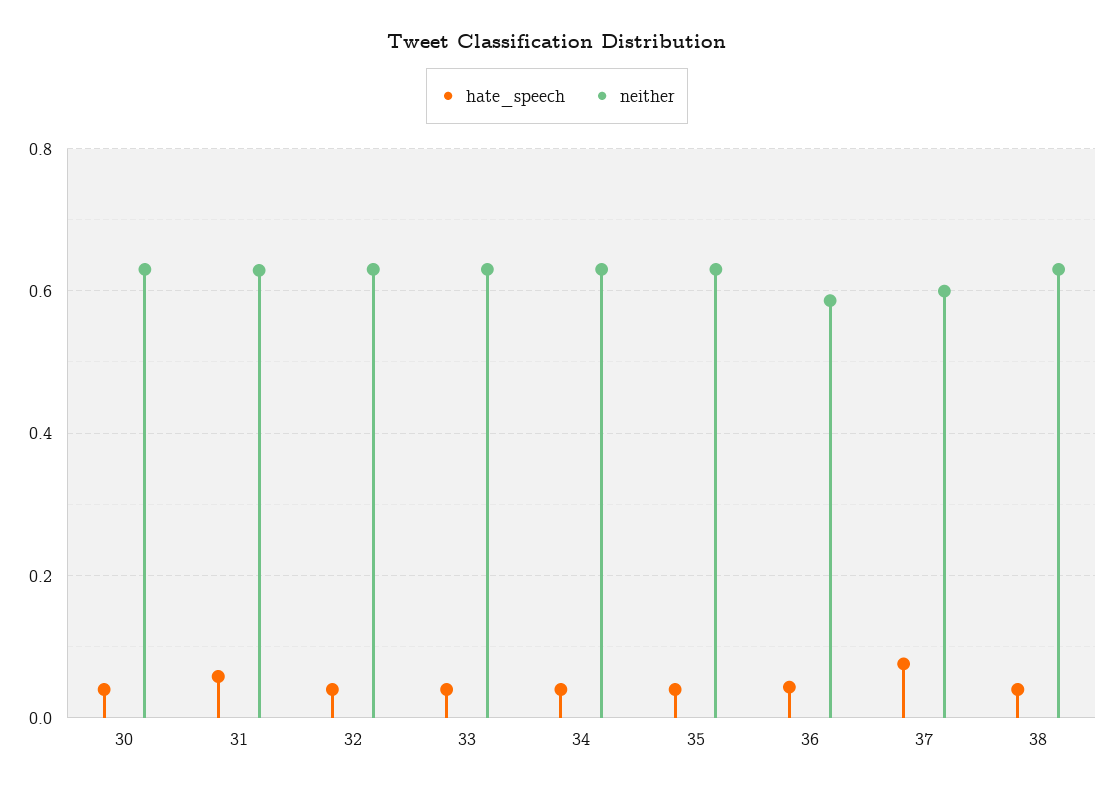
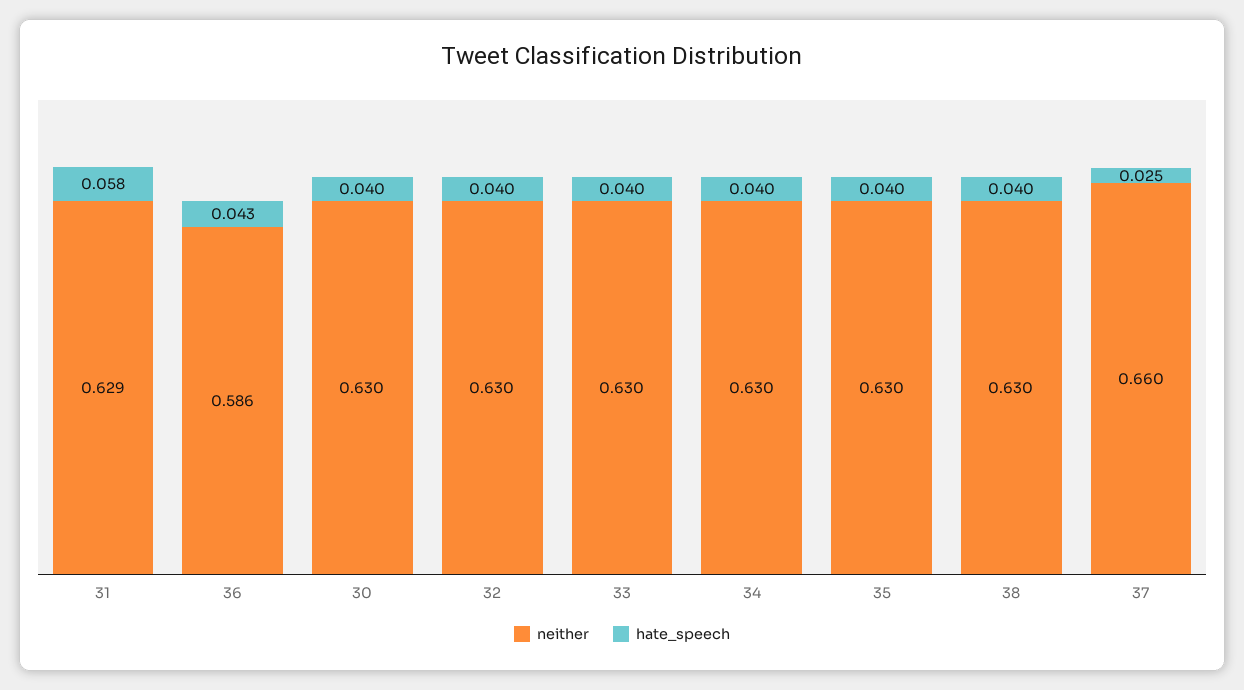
  {
    "hate_speech": {
      "30": 0.04,
      "31": 0.058,
      "32": 0.04,
      "33": 0.04,
      "34": 0.04,
      "35": 0.04,
      "36": 0.043,
-     "37": 0.08,
+     "37": 0.025,
      "38": 0.04
    },
    "neither": {
      "30": 0.63,
      "31": 0.629,
      "32": 0.63,
      "33": 0.63,
      "34": 0.63,
      "35": 0.63,
      "36": 0.586,
-     "37": 0.6,
+     "37": 0.66,
      "38": 0.63
    }
  }

